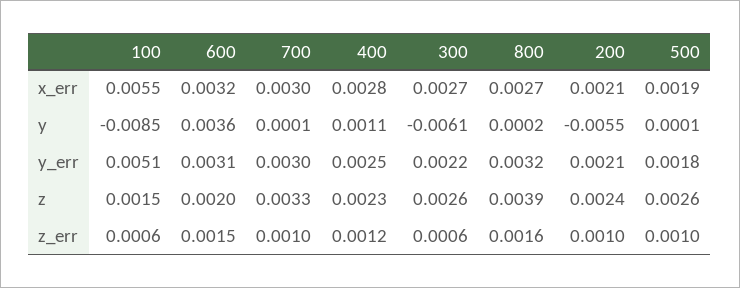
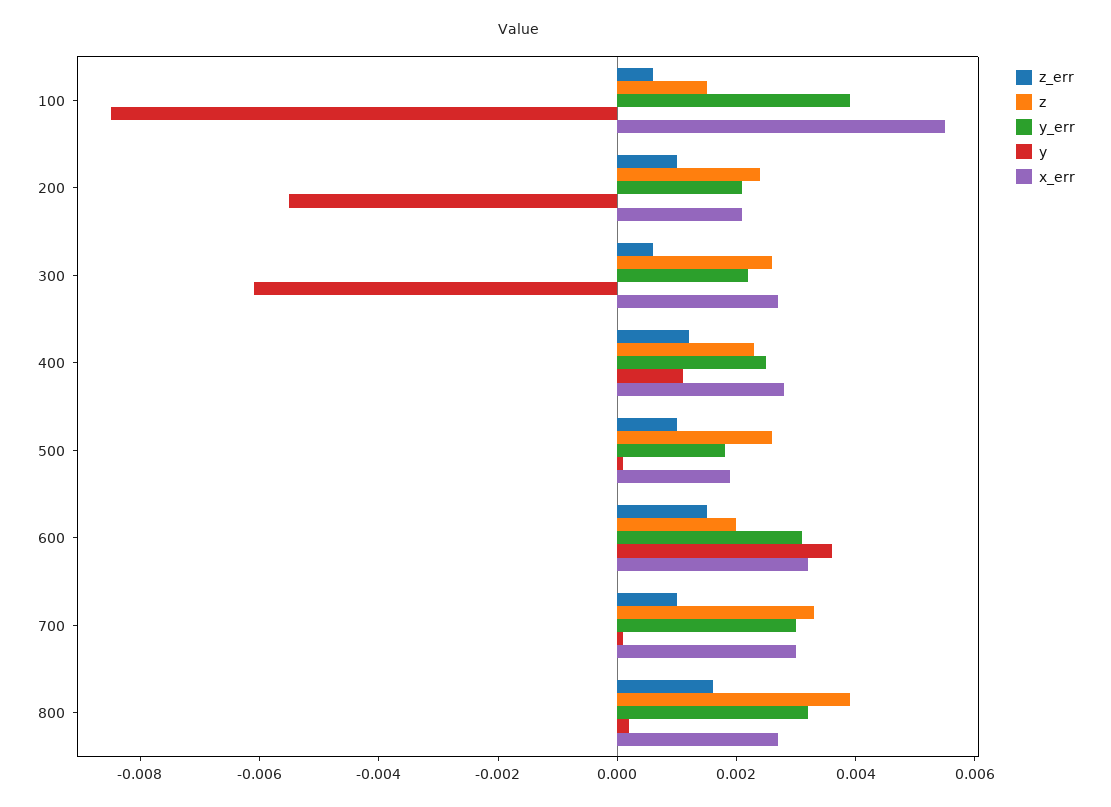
  {
    "x_err": {
      "100": 0.0055,
      "600": 0.0032,
      "700": 0.003,
      "400": 0.0028,
      "300": 0.0027,
      "800": 0.0027,
      "200": 0.0021,
      "500": 0.0019
    },
    "y": {
      "100": -0.0085,
      "600": 0.0036,
      "700": 0.0001,
      "400": 0.0011,
      "300": -0.0061,
      "800": 0.0002,
      "200": -0.0055,
      "500": 0.0001
    },
    "y_err": {
-     "100": 0.0051,
+     "100": 0.004,
      "600": 0.0031,
      "700": 0.003,
      "400": 0.0025,
      "300": 0.0022,
      "800": 0.0032,
      "200": 0.0021,
      "500": 0.0018
    },
    "z": {
      "100": 0.0015,
      "600": 0.002,
      "700": 0.0033,
      "400": 0.0023,
      "300": 0.0026,
      "800": 0.0039,
      "200": 0.0024,
      "500": 0.0026
    },
    "z_err": {
      "100": 0.0006,
      "600": 0.0015,
      "700": 0.001,
      "400": 0.0012,
      "300": 0.0006,
      "800": 0.0016,
      "200": 0.001,
      "500": 0.001
    }
  }

